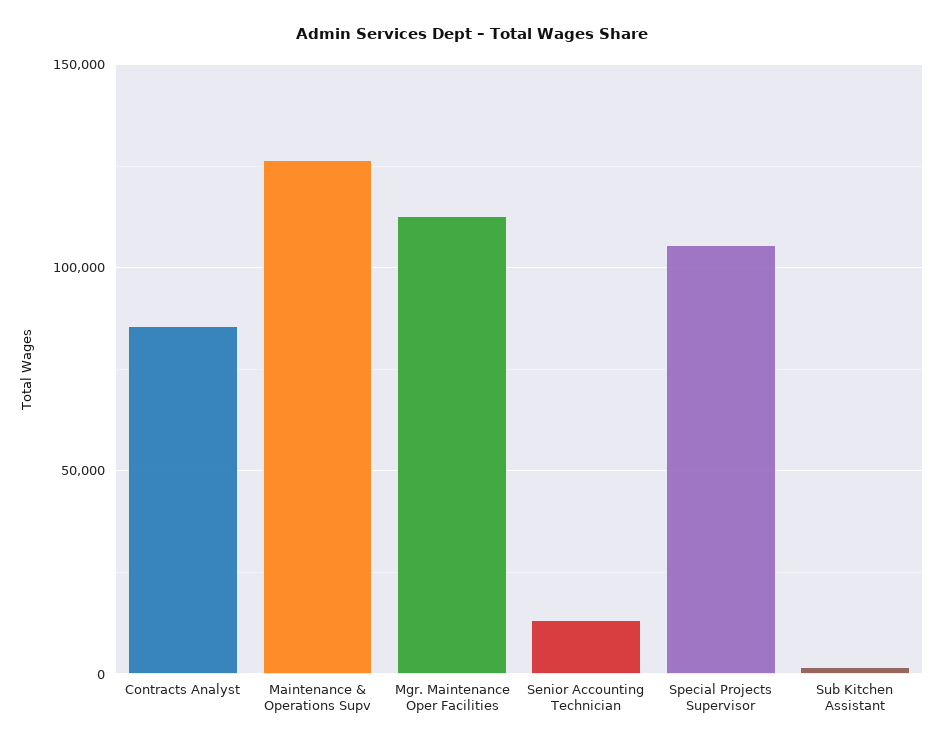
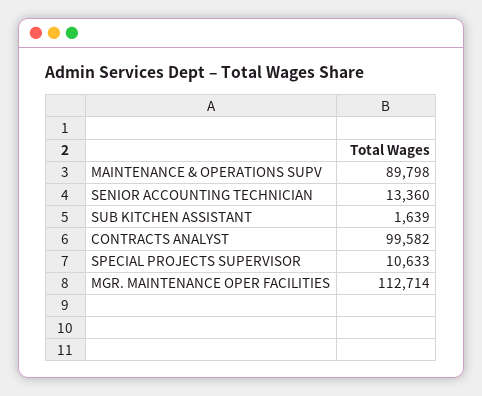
  {
-   "Contracts Analyst": 85000,
+   "Contracts Analyst": 99582,
-   "Maintenance & Operations Supv": 125000,
+   "Maintenance & Operations Supv": 89798,
    "Mgr. Maintenance Oper Facilities": 112714,
    "Senior Accounting Technician": 13360,
-   "Special Projects Supervisor": 105000,
+   "Special Projects Supervisor": 10633,
    "Sub Kitchen Assistant": 1639
  }

